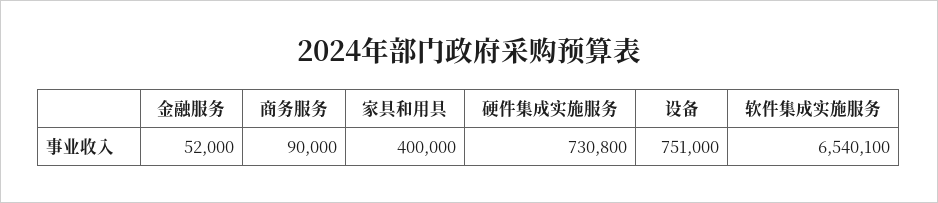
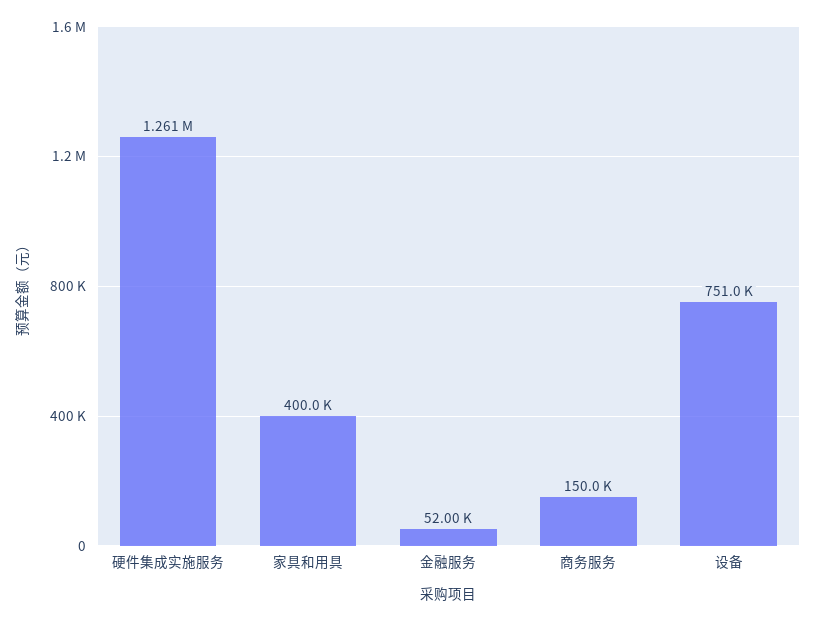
  {
    "金融服务": 52000,
-   "商务服务": 90000,
+   "商务服务": 150000,
    "家具和用具": 400000,
-   "硬件集成实施服务": 730800,
+   "硬件集成实施服务": 1261000,
-   "设备": 751000,
+   "设备": 751000
-   "软件集成实施服务": 6540100
  }

